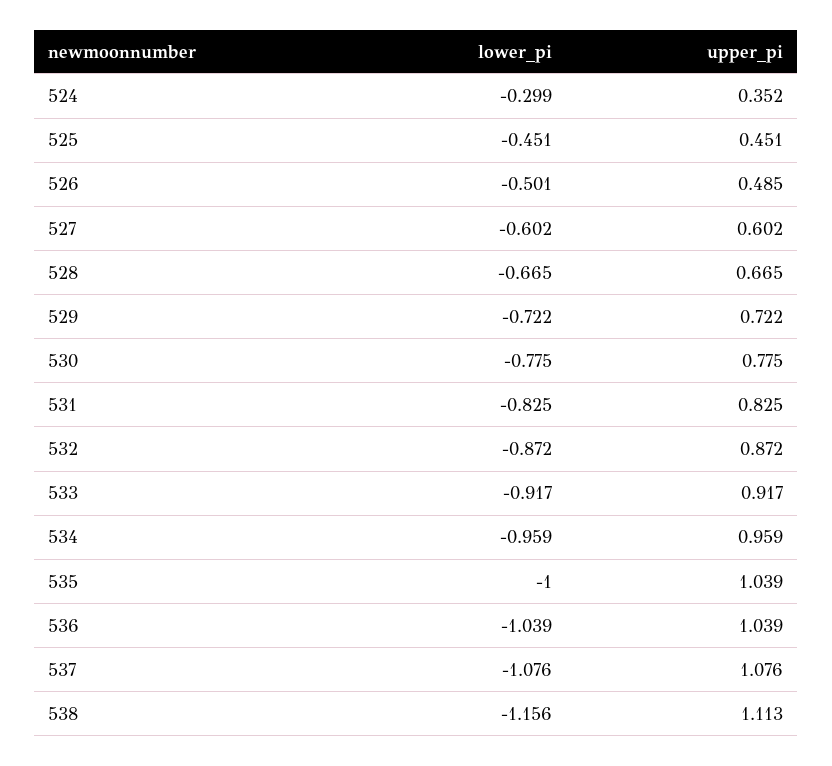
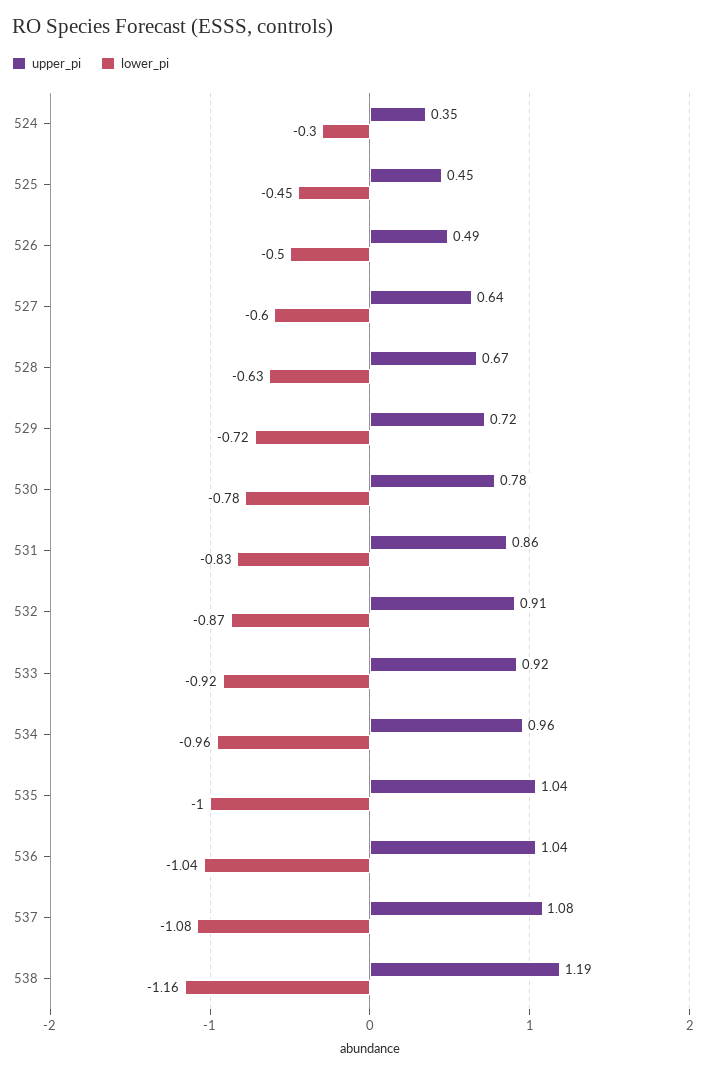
  {
    "lower_pi": {
      "524": -0.299,
      "525": -0.451,
      "526": -0.501,
      "527": -0.602,
-     "528": -0.665,
+     "528": -0.63,
      "529": -0.722,
      "530": -0.775,
      "531": -0.825,
      "532": -0.872,
      "533": -0.917,
      "534": -0.959,
      "535": -1,
      "536": -1.039,
      "537": -1.076,
      "538": -1.156
    },
    "upper_pi": {
      "524": 0.352,
      "525": 0.451,
      "526": 0.485,
-     "527": 0.602,
+     "527": 0.64,
      "528": 0.665,
      "529": 0.722,
      "530": 0.775,
-     "531": 0.825,
+     "531": 0.86,
-     "532": 0.872,
+     "532": 0.91,
      "533": 0.917,
      "534": 0.959,
      "535": 1.039,
      "536": 1.039,
      "537": 1.076,
-     "538": 1.113
+     "538": 1.19
    }
  }

